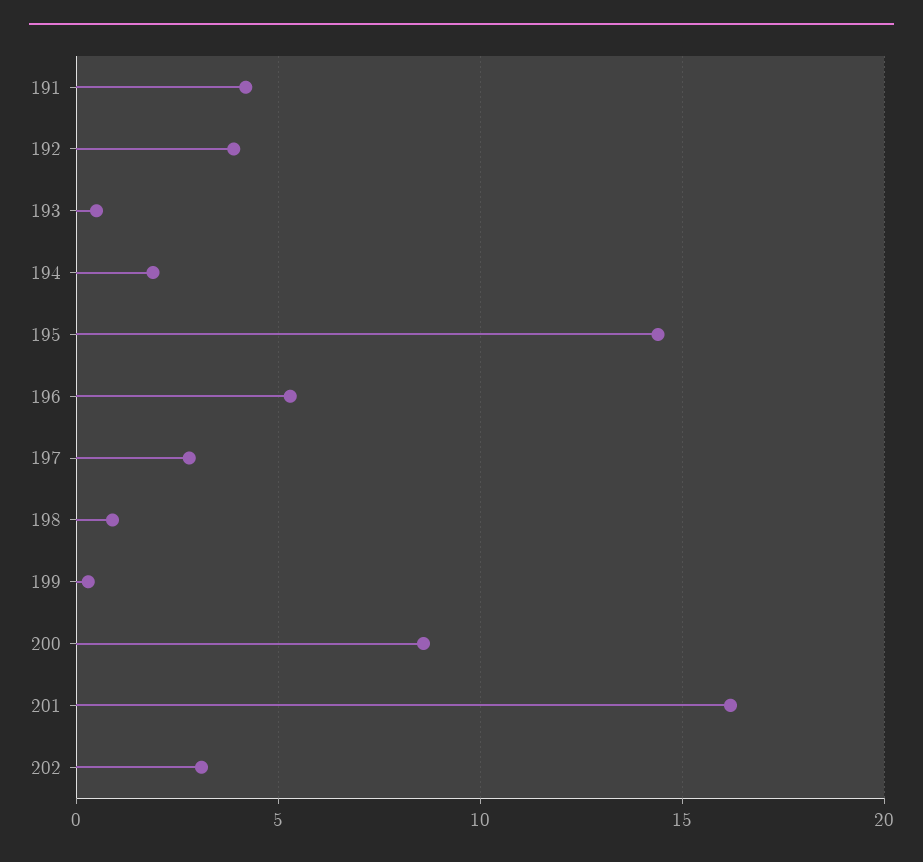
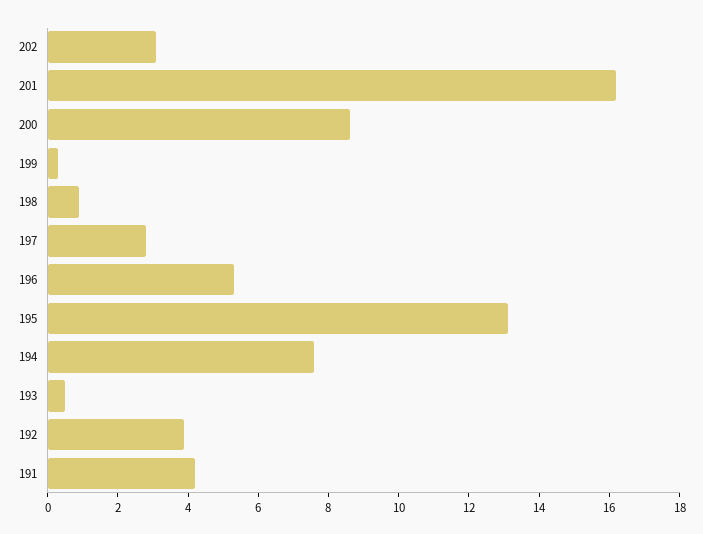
  {
    "191": 4,
    "192": 4,
    "193": 0.5,
-   "194": 2,
+   "194": 7.5,
-   "195": 14.5,
+   "195": 13,
    "196": 5.5,
    "197": 3,
    "198": 1,
    "199": 0.5,
    "200": 8.5,
    "201": 16,
    "202": 3
  }

